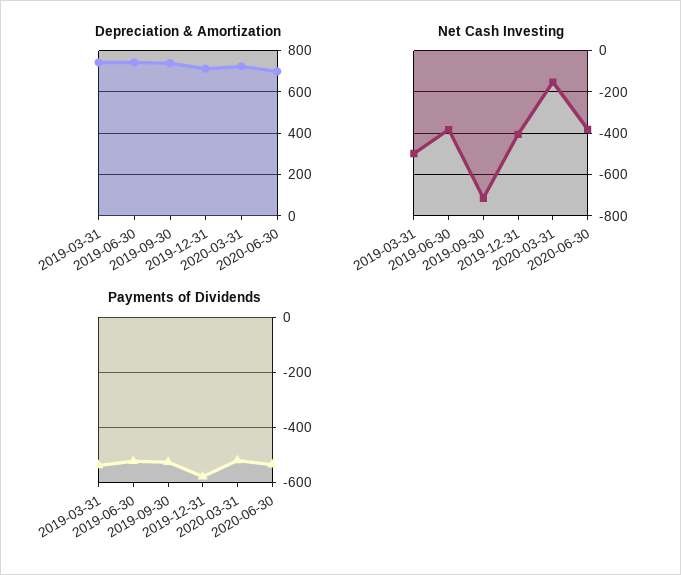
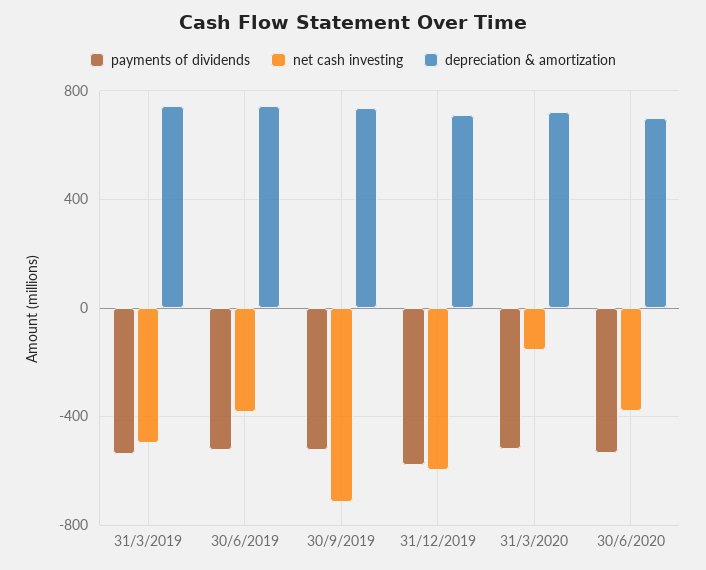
  {
    "Depreciation & Amortization": {
      "2019-03-31": 750,
      "2019-06-30": 750,
      "2019-09-30": 750,
      "2019-12-31": 700,
      "2020-03-31": 700,
      "2020-06-30": 700
    },
    "Net Cash Investing": {
      "2019-03-31": -500,
      "2019-06-30": -400,
      "2019-09-30": -700,
-     "2019-12-31": -400,
+     "2019-12-31": -600,
      "2020-03-31": -150,
      "2020-06-30": -400
    },
    "Payments of Dividends": {
      "2019-03-31": -525,
      "2019-06-30": -525,
      "2019-09-30": -525,
      "2019-12-31": -575,
      "2020-03-31": -525,
      "2020-06-30": -525
    }
  }

